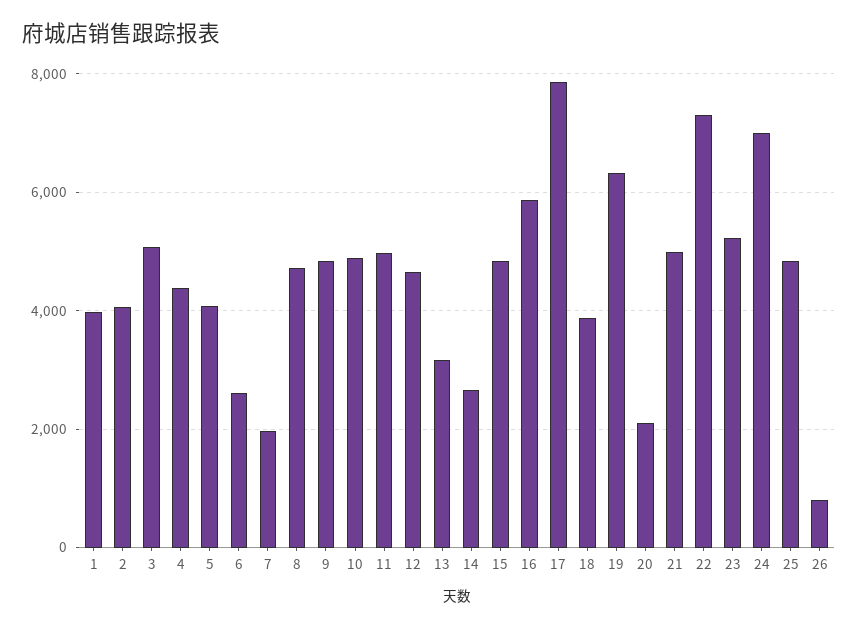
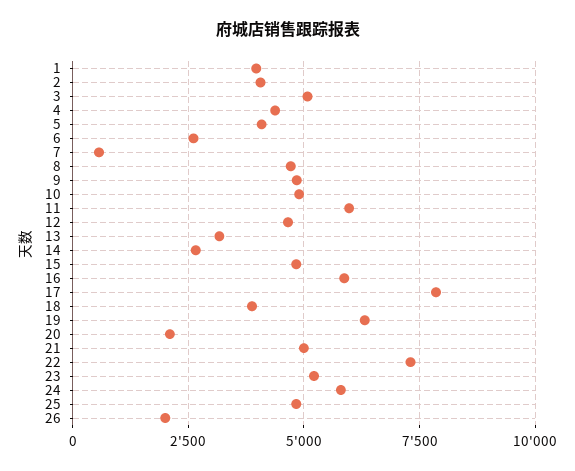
  {
    "1": 4000,
    "2": 4000,
    "3": 5000,
    "4": 4400,
    "5": 4000,
    "6": 2600,
-   "7": 2000,
+   "7": 500,
    "8": 4800,
    "9": 4800,
    "10": 4800,
-   "11": 5000,
+   "11": 6000,
    "12": 4600,
    "13": 3200,
    "14": 2600,
    "15": 4800,
    "16": 5800,
    "17": 7800,
    "18": 3800,
    "19": 6400,
    "20": 2200,
    "21": 5000,
    "22": 7400,
    "23": 5200,
-   "24": 7000,
+   "24": 5750,
    "25": 4800,
-   "26": 800
+   "26": 2000
  }

